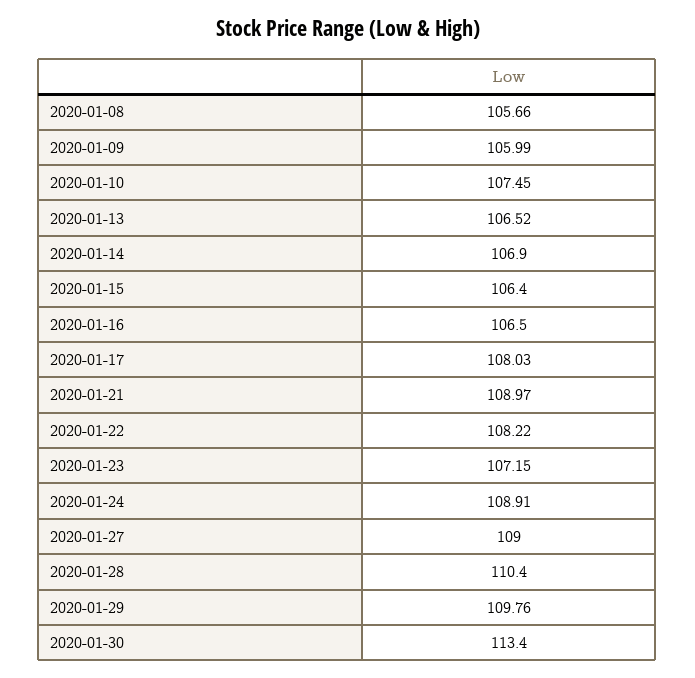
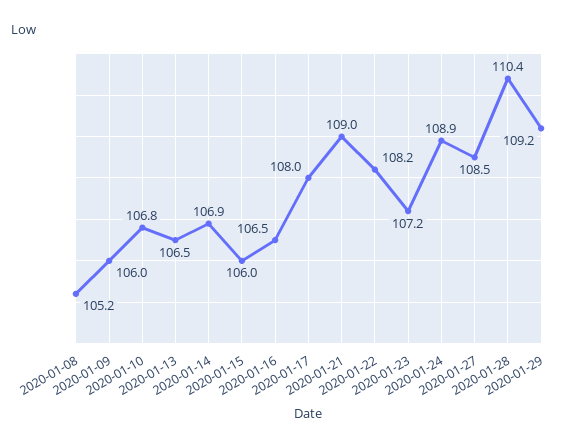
  {
-   "2020-01-08": 105.66,
+   "2020-01-08": 105.2,
    "2020-01-09": 105.99,
-   "2020-01-10": 107.45,
+   "2020-01-10": 106.8,
    "2020-01-13": 106.52,
    "2020-01-14": 106.9,
-   "2020-01-15": 106.4,
+   "2020-01-15": 106,
    "2020-01-16": 106.5,
    "2020-01-17": 108.03,
    "2020-01-21": 108.97,
    "2020-01-22": 108.22,
    "2020-01-23": 107.15,
    "2020-01-24": 108.91,
-   "2020-01-27": 109,
+   "2020-01-27": 108.5,
    "2020-01-28": 110.4,
-   "2020-01-29": 109.76,
+   "2020-01-29": 109.2
-   "2020-01-30": 113.4
  }

